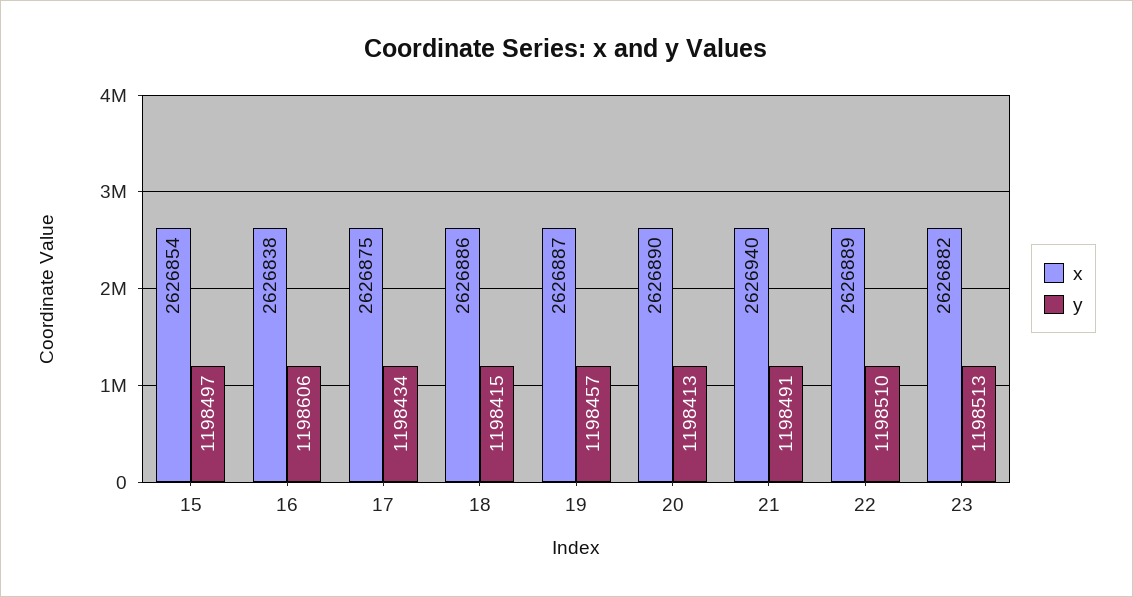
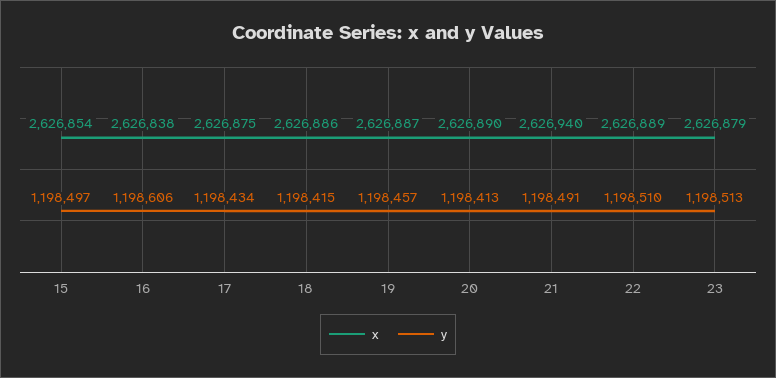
  {
    "x": {
      "15": 2626854,
      "16": 2626838,
      "17": 2626875,
      "18": 2626886,
      "19": 2626887,
      "20": 2626890,
      "21": 2626940,
      "22": 2626889,
-     "23": 2626882
+     "23": 2626879
    },
    "y": {
      "15": 1198497,
      "16": 1198606,
      "17": 1198434,
      "18": 1198415,
      "19": 1198457,
      "20": 1198413,
      "21": 1198491,
      "22": 1198510,
      "23": 1198513
    }
  }

